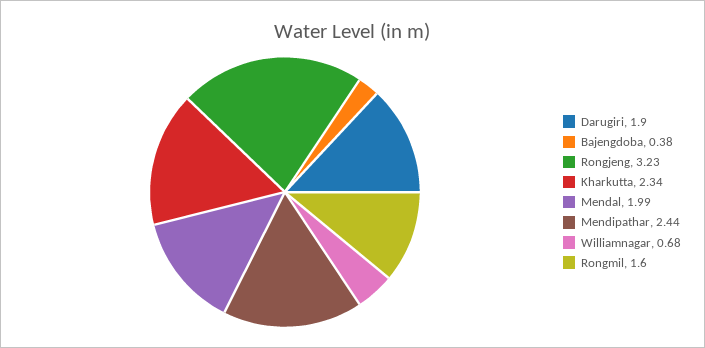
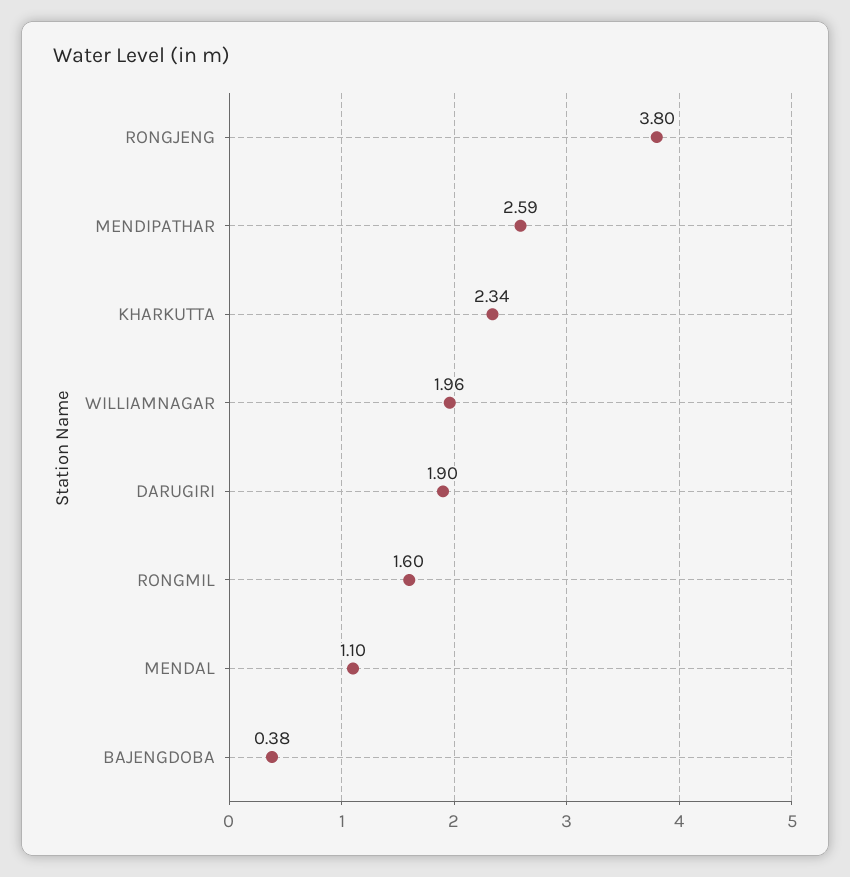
  {
    "Darugiri": 1.9,
    "Bajengdoba": 0.38,
-   "Rongjeng": 3.23,
+   "Rongjeng": 3.8,
    "Kharkutta": 2.34,
-   "Mendal": 1.99,
+   "Mendal": 1.1,
-   "Mendipathar": 2.44,
+   "Mendipathar": 2.59,
-   "Williamnagar": 0.68,
+   "Williamnagar": 1.96,
    "Rongmil": 1.6
  }

